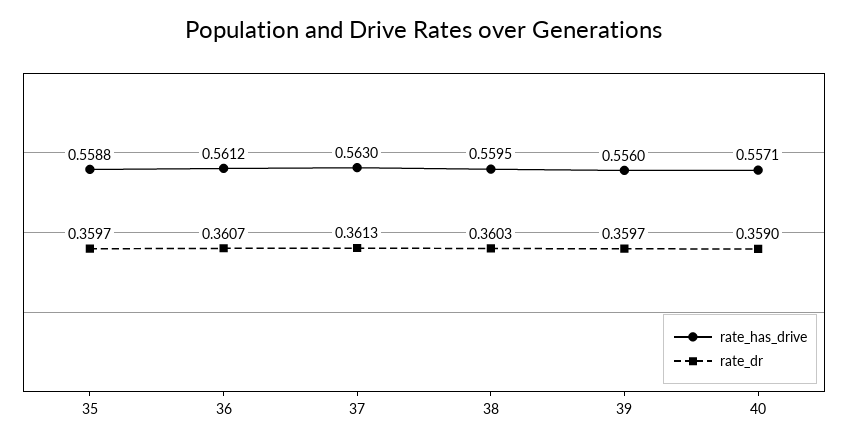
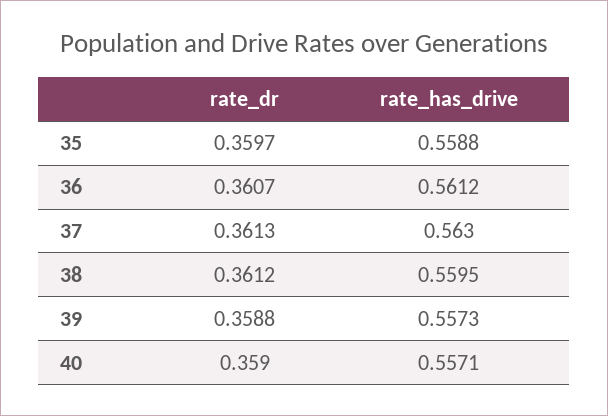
  {
    "rate_has_drive": {
      "35": 0.5588,
      "36": 0.5612,
      "37": 0.563,
      "38": 0.5595,
-     "39": 0.556,
+     "39": 0.5573,
      "40": 0.5571
    },
    "rate_dr": {
      "35": 0.3597,
      "36": 0.3607,
      "37": 0.3613,
-     "38": 0.3603,
+     "38": 0.3612,
-     "39": 0.3597,
+     "39": 0.3588,
      "40": 0.359
    }
  }

